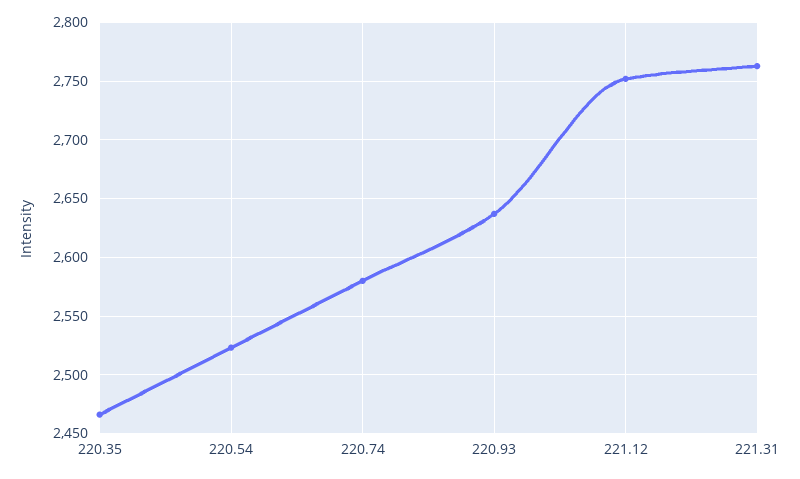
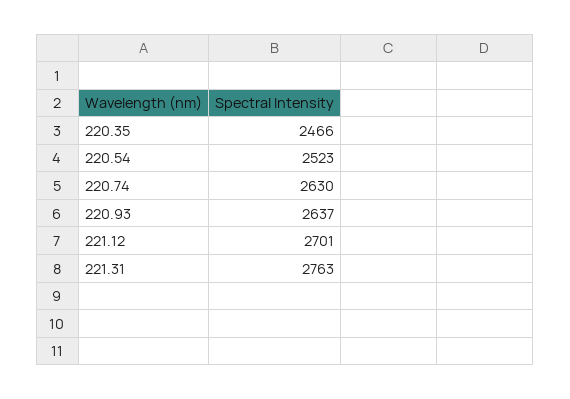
  {
    "220.35": 2466,
    "220.54": 2523,
-   "220.74": 2580,
+   "220.74": 2630,
    "220.93": 2637,
-   "221.12": 2750,
+   "221.12": 2701,
    "221.31": 2763
  }

